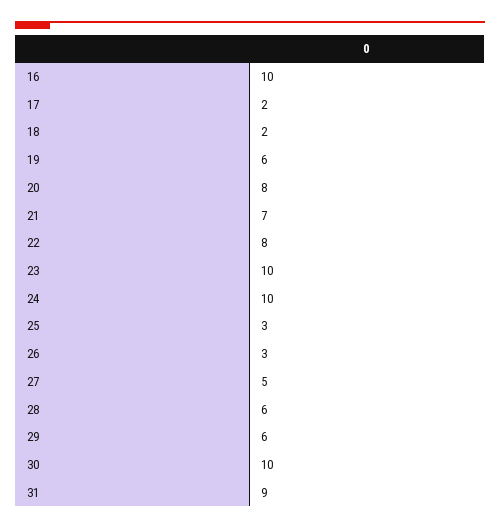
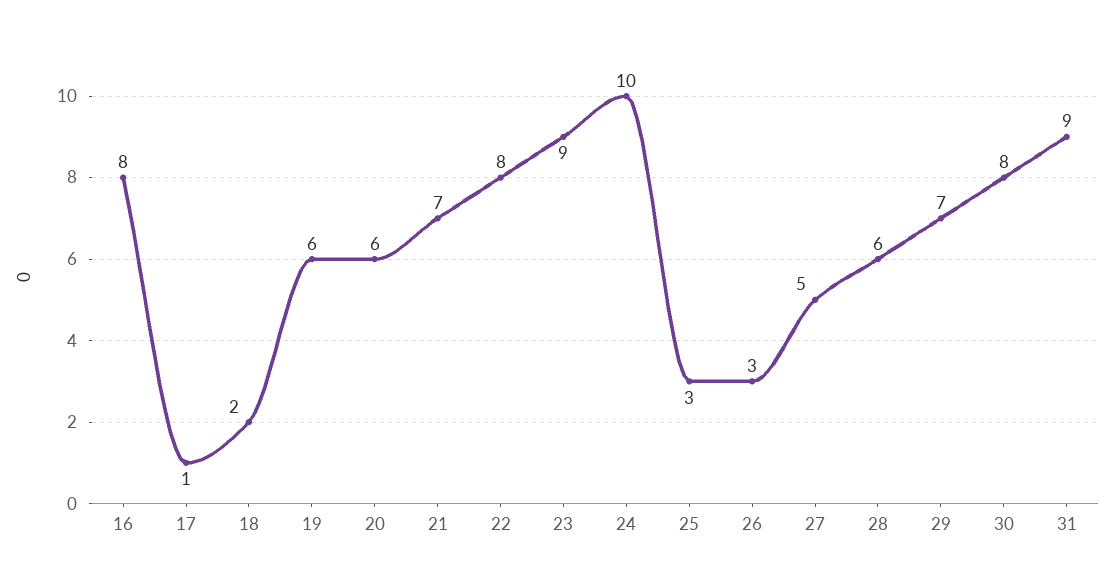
  {
-   "16": 10,
+   "16": 8,
-   "17": 2,
+   "17": 1,
    "18": 2,
    "19": 6,
-   "20": 8,
+   "20": 6,
    "21": 7,
    "22": 8,
-   "23": 10,
+   "23": 9,
    "24": 10,
    "25": 3,
    "26": 3,
    "27": 5,
    "28": 6,
-   "29": 6,
+   "29": 7,
-   "30": 10,
+   "30": 8,
    "31": 9
  }

